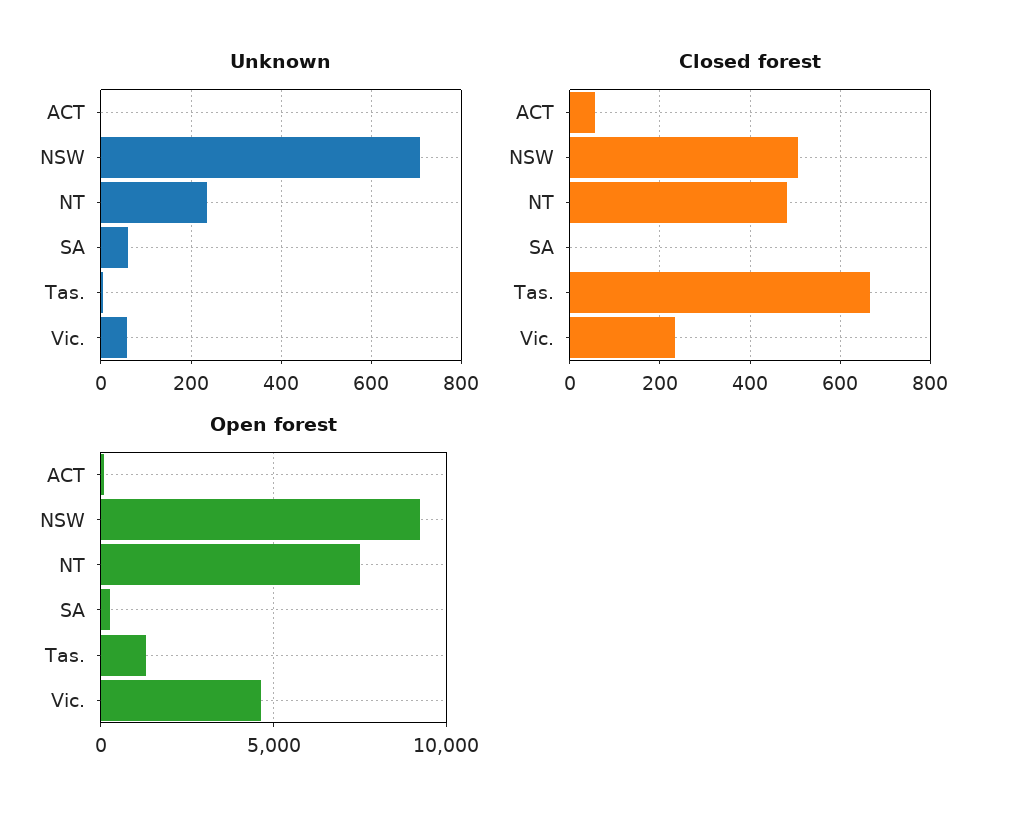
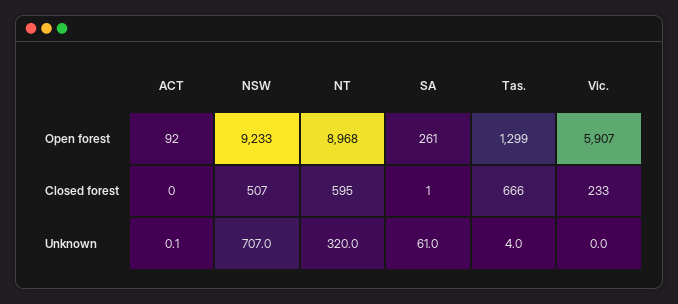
  {
    "Unknown": {
      "ACT": 0.1,
      "NSW": 707,
-     "NT": 240,
+     "NT": 320,
      "SA": 61,
      "Tas.": 4,
-     "Vic.": 60
+     "Vic.": 0
    },
    "Closed forest": {
-     "ACT": 60,
+     "ACT": 0,
      "NSW": 507,
-     "NT": 480,
+     "NT": 595,
      "SA": 1,
      "Tas.": 666,
      "Vic.": 233
    },
    "Open forest": {
      "ACT": 92,
      "NSW": 9233,
-     "NT": 7500,
+     "NT": 8968,
      "SA": 261,
      "Tas.": 1299,
-     "Vic.": 4500
+     "Vic.": 5907
    }
  }

